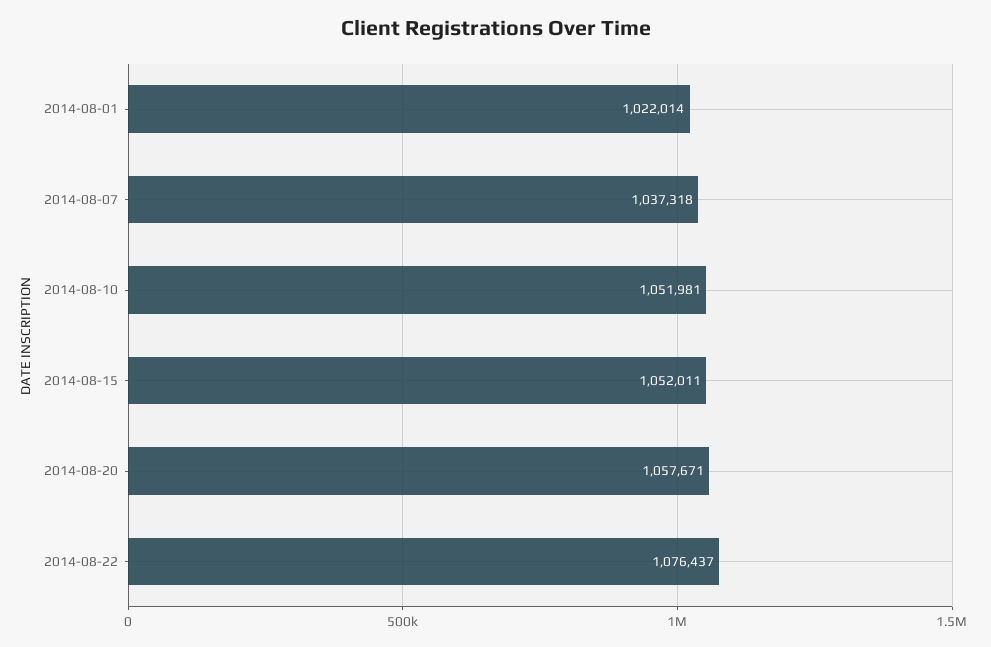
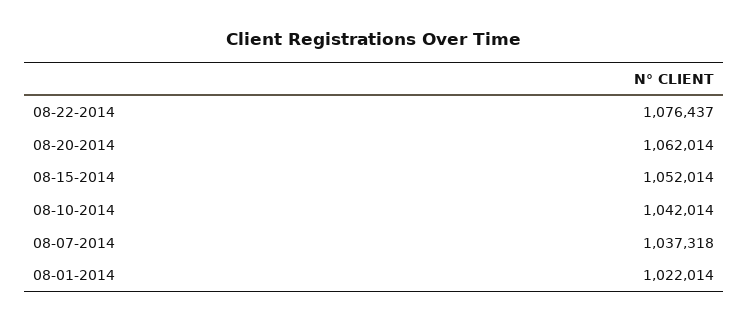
  {
    "2014-08-01": 1022014,
    "2014-08-07": 1037318,
-   "2014-08-10": 1051981,
+   "2014-08-10": 1042014,
-   "2014-08-15": 1052011,
+   "2014-08-15": 1052014,
-   "2014-08-20": 1057671,
+   "2014-08-20": 1062014,
    "2014-08-22": 1076437
  }

